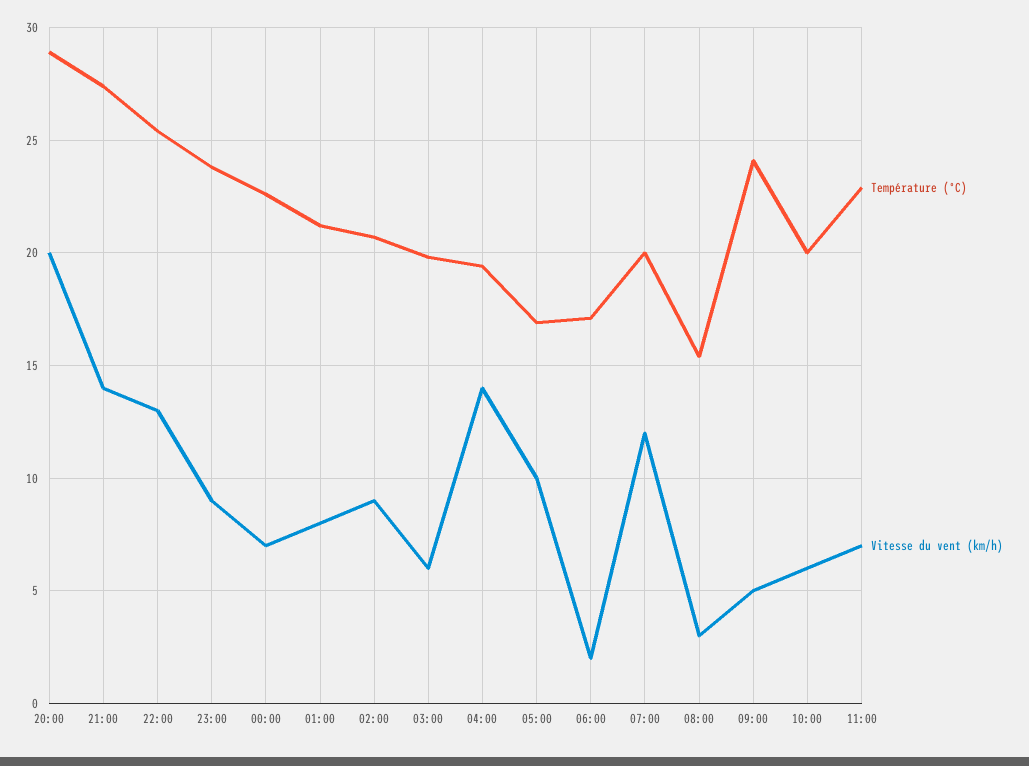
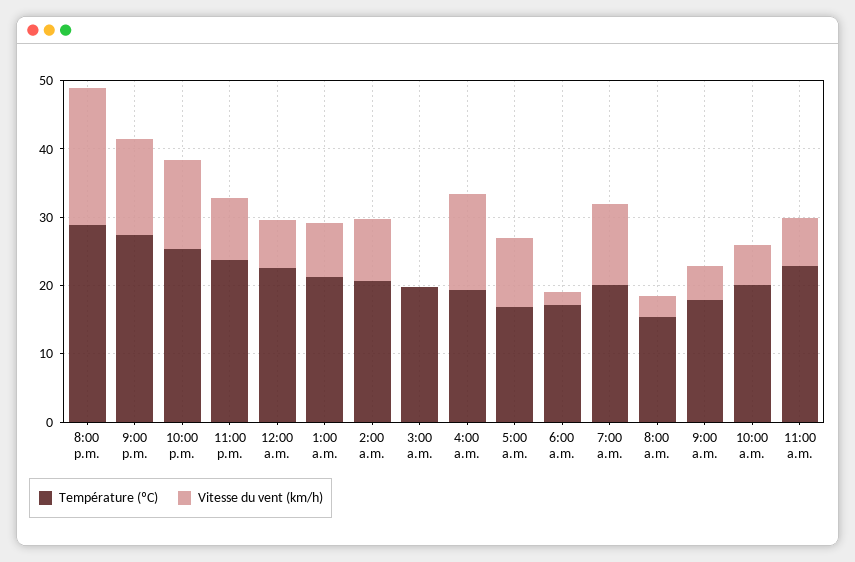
  {
    "Température (ºC)": {
      "20:00": 29,
      "21:00": 27.5,
      "22:00": 25.5,
      "23:00": 24,
      "00:00": 22.5,
      "01:00": 21,
      "02:00": 20.5,
      "03:00": 20,
      "04:00": 19.5,
      "05:00": 17,
      "06:00": 17,
      "07:00": 20,
      "08:00": 15.5,
-     "09:00": 24,
+     "09:00": 18,
      "10:00": 20,
      "11:00": 23
    },
    "Vitesse du vent (km/h)": {
      "20:00": 20,
      "21:00": 14,
      "22:00": 13,
      "23:00": 9,
      "00:00": 7,
      "01:00": 8,
      "02:00": 9,
-     "03:00": 6,
+     "03:00": 0,
      "04:00": 14,
      "05:00": 10,
      "06:00": 2,
      "07:00": 12,
      "08:00": 3,
      "09:00": 5,
      "10:00": 6,
      "11:00": 7
    }
  }

